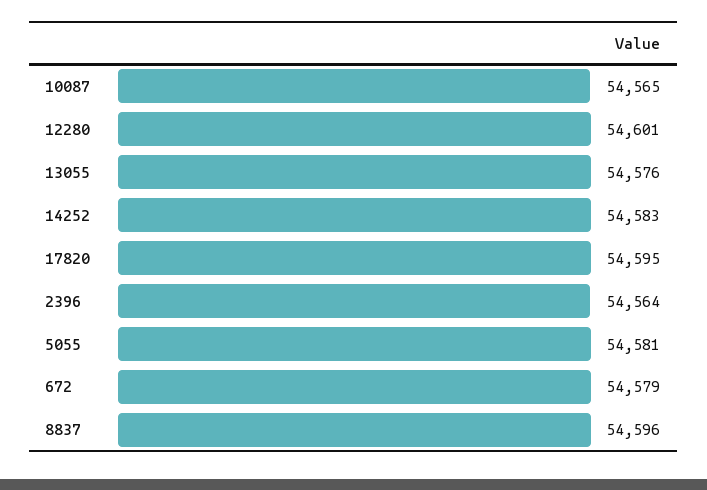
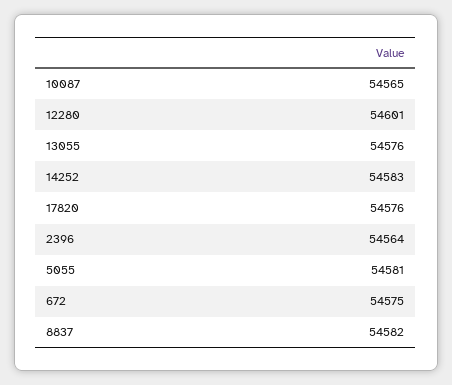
  {
    "10087": 54565,
    "12280": 54601,
    "13055": 54576,
    "14252": 54583,
-   "17820": 54595,
+   "17820": 54576,
    "2396": 54564,
    "5055": 54581,
-   "672": 54579,
+   "672": 54575,
-   "8837": 54596
+   "8837": 54582
  }

